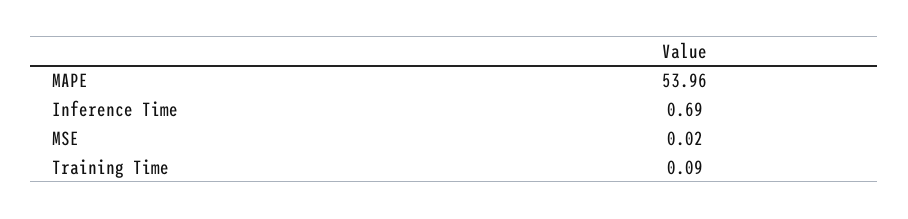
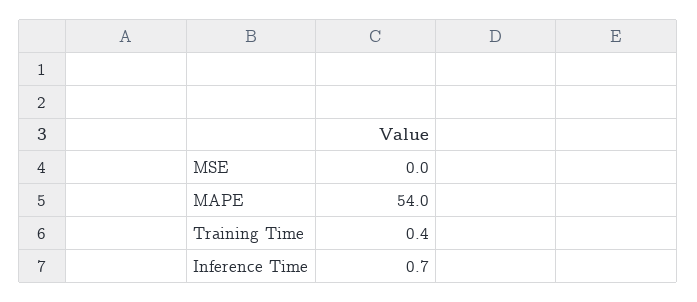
  {
    "MAPE": 53.96,
    "Inference Time": 0.69,
    "MSE": 0.02,
-   "Training Time": 0.09
+   "Training Time": 0.4
  }

